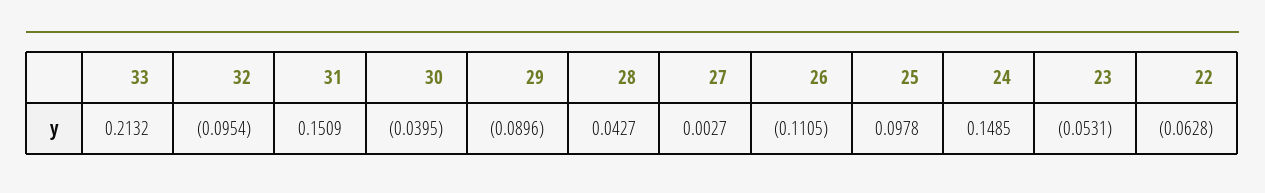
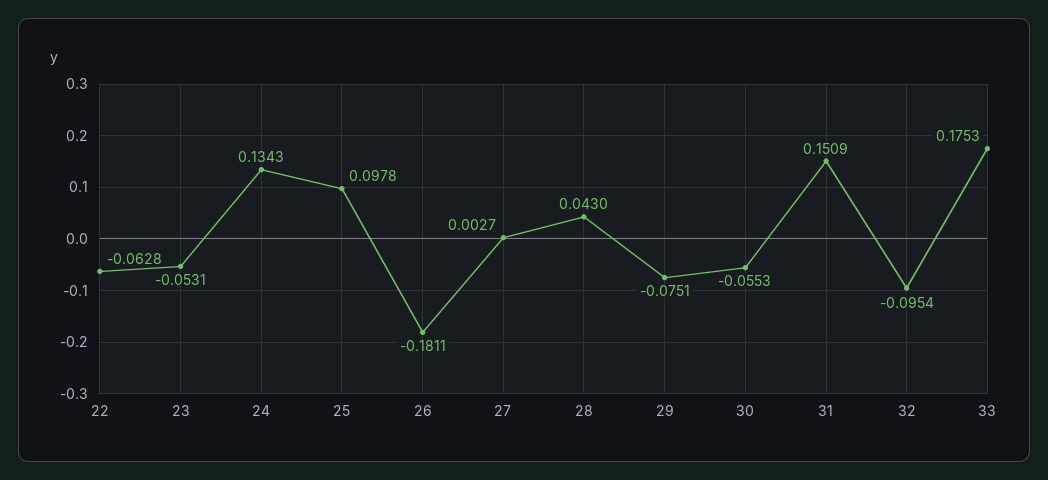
  {
-   "33": 0.2132,
+   "33": 0.1753,
    "32": -0.0954,
    "31": 0.1509,
-   "30": -0.0395,
+   "30": -0.0553,
-   "29": -0.0896,
+   "29": -0.0751,
-   "28": 0.0427,
+   "28": 0.043,
    "27": 0.0027,
-   "26": -0.1105,
+   "26": -0.1811,
    "25": 0.0978,
-   "24": 0.1485,
+   "24": 0.1343,
    "23": -0.0531,
    "22": -0.0628
  }

